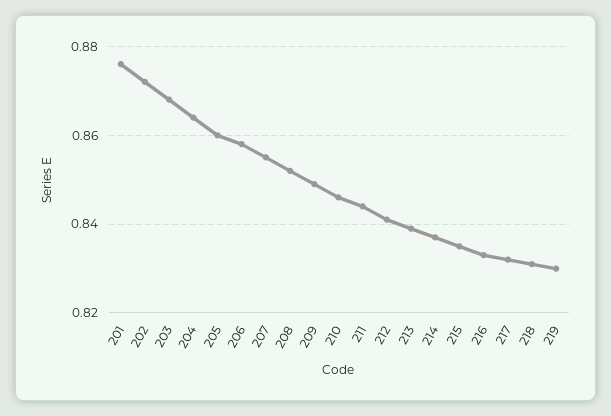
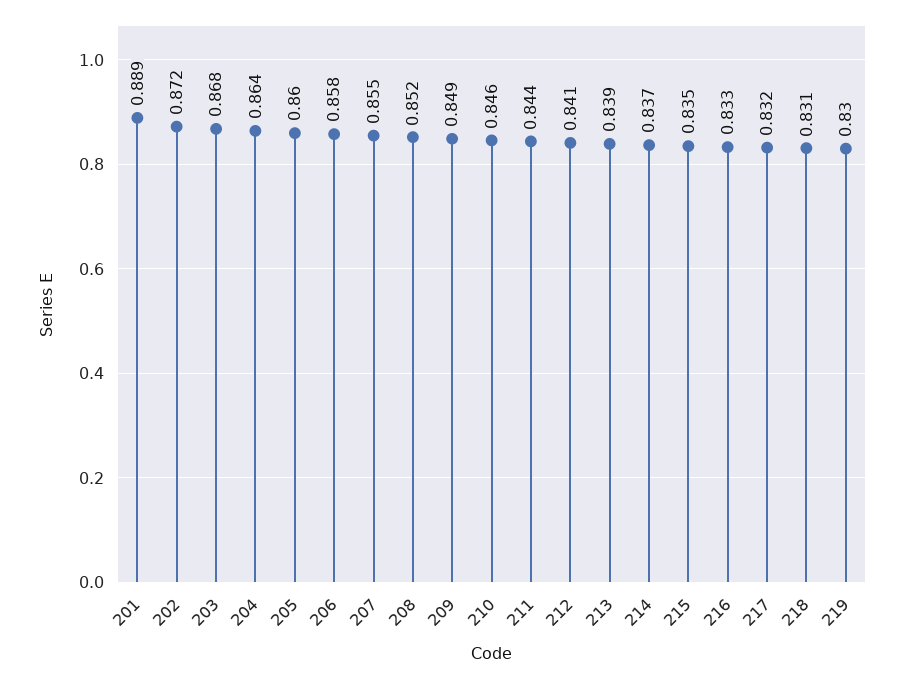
  {
-   "201": 0.875,
+   "201": 0.889,
    "202": 0.872,
    "203": 0.868,
    "204": 0.864,
    "205": 0.86,
    "206": 0.858,
    "207": 0.855,
    "208": 0.852,
    "209": 0.849,
    "210": 0.846,
    "211": 0.844,
    "212": 0.841,
    "213": 0.839,
    "214": 0.837,
    "215": 0.835,
    "216": 0.833,
    "217": 0.832,
    "218": 0.831,
    "219": 0.83
  }

